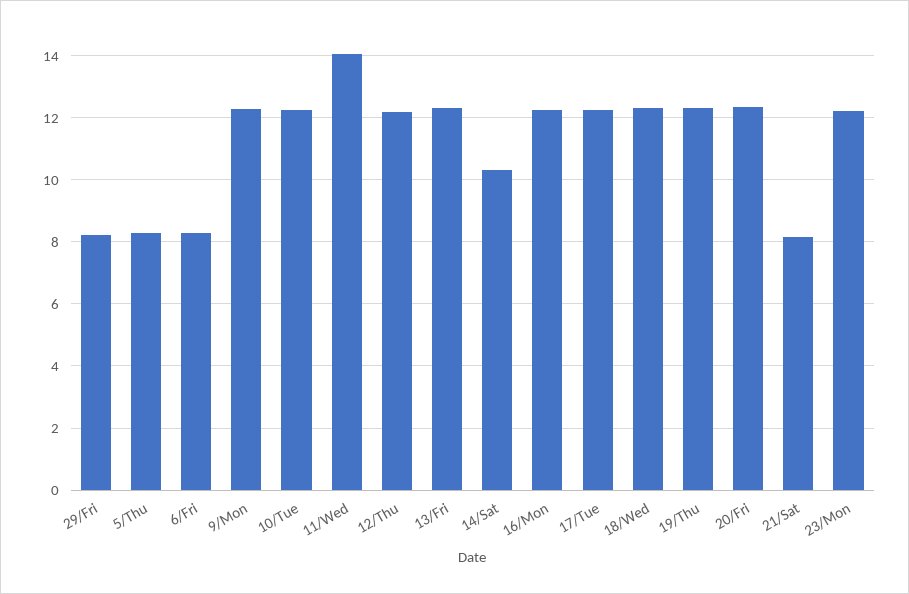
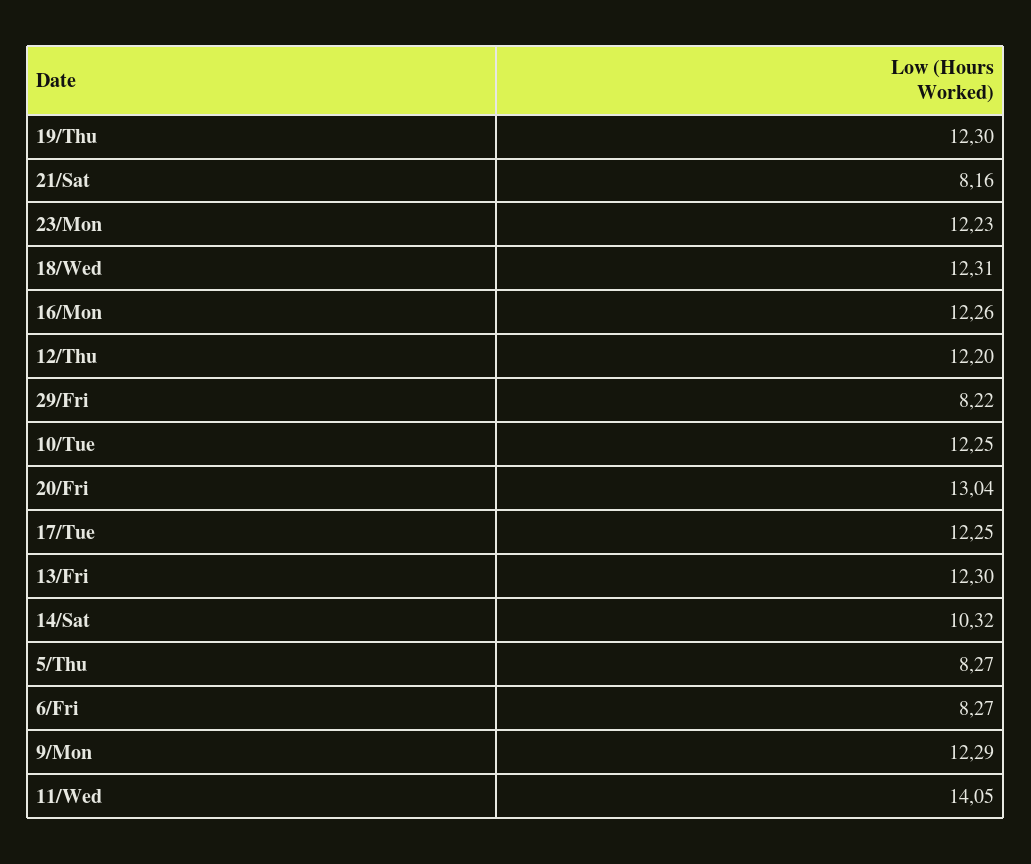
  {
    "29/Fri": 8.22,
    "5/Thu": 8.27,
    "6/Fri": 8.27,
    "9/Mon": 12.29,
    "10/Tue": 12.25,
    "11/Wed": 14.05,
    "12/Thu": 12.2,
    "13/Fri": 12.3,
    "14/Sat": 10.32,
    "16/Mon": 12.26,
    "17/Tue": 12.25,
    "18/Wed": 12.31,
    "19/Thu": 12.3,
-   "20/Fri": 12.4,
+   "20/Fri": 13.04,
    "21/Sat": 8.16,
    "23/Mon": 12.23
  }

